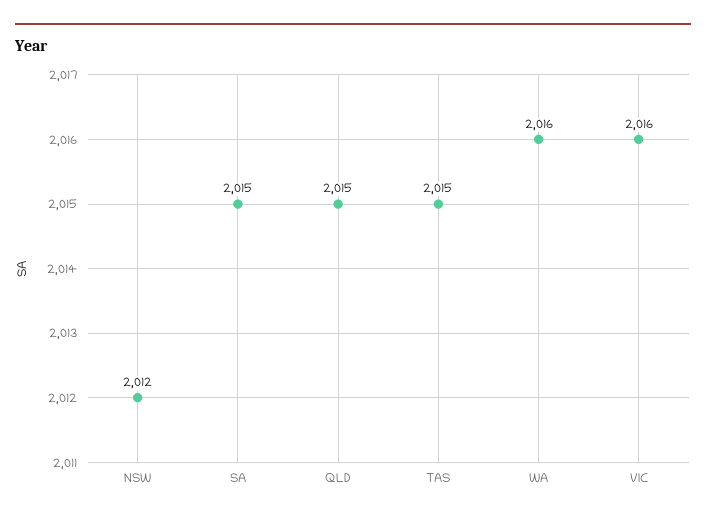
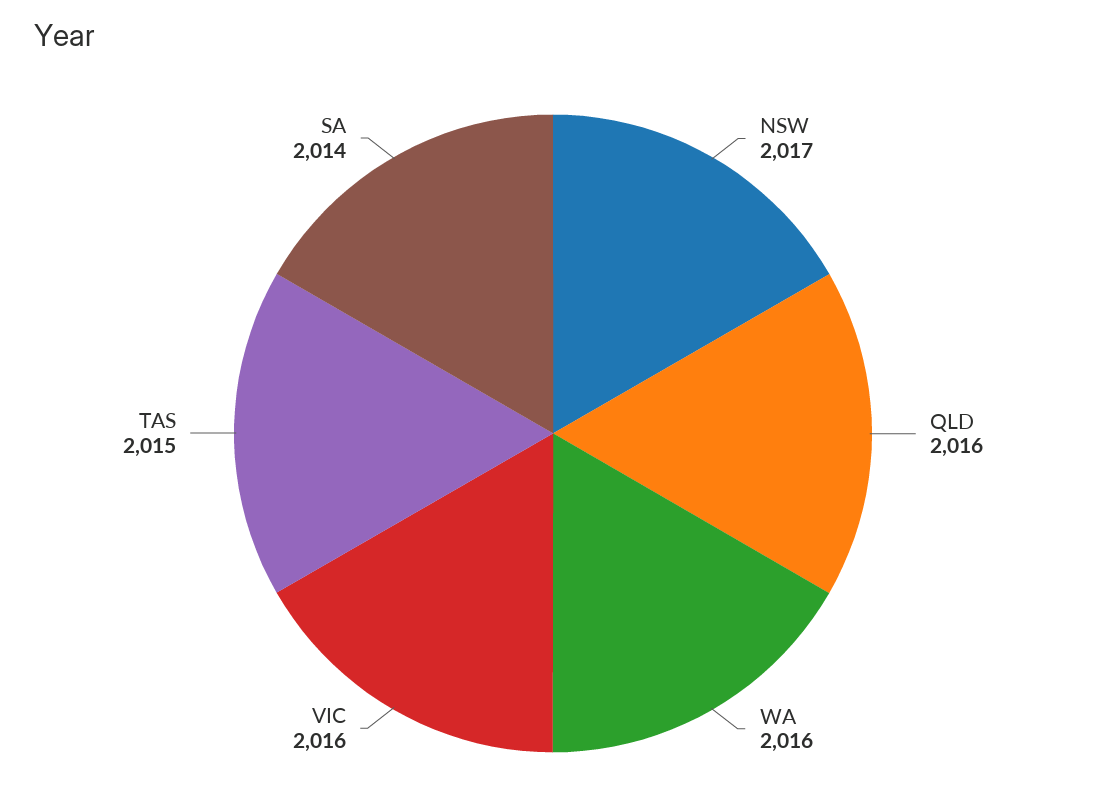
  {
-   "NSW": 2012,
+   "NSW": 2017,
-   "SA": 2015,
+   "SA": 2014,
-   "QLD": 2015,
+   "QLD": 2016,
    "TAS": 2015,
    "WA": 2016,
    "VIC": 2016
  }

